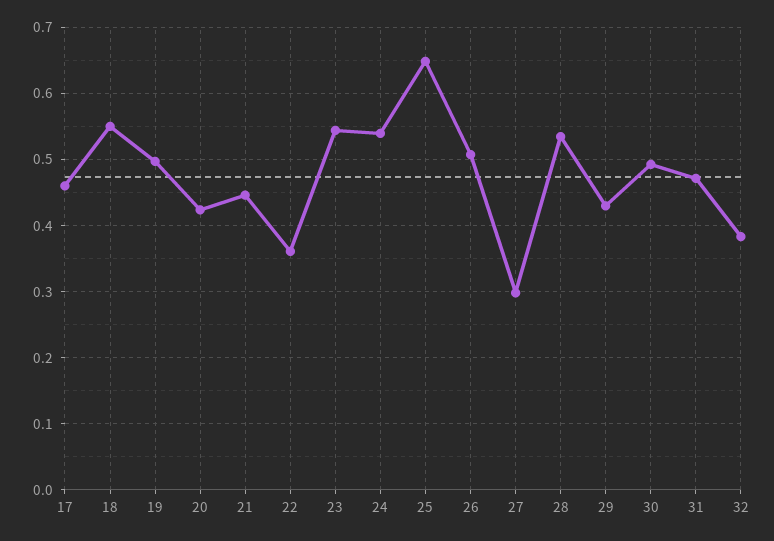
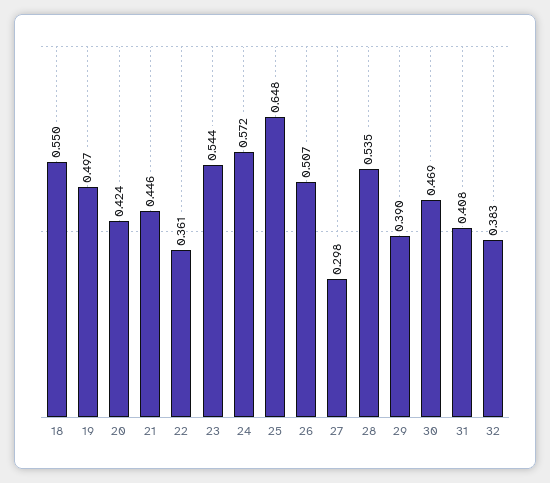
  {
-   "17": 0.46,
    "18": 0.55,
    "19": 0.497,
    "20": 0.424,
    "21": 0.446,
    "22": 0.361,
    "23": 0.544,
-   "24": 0.54,
+   "24": 0.572,
    "25": 0.648,
    "26": 0.507,
    "27": 0.298,
    "28": 0.535,
-   "29": 0.43,
+   "29": 0.39,
-   "30": 0.49,
+   "30": 0.469,
-   "31": 0.47,
+   "31": 0.408,
    "32": 0.383
  }

